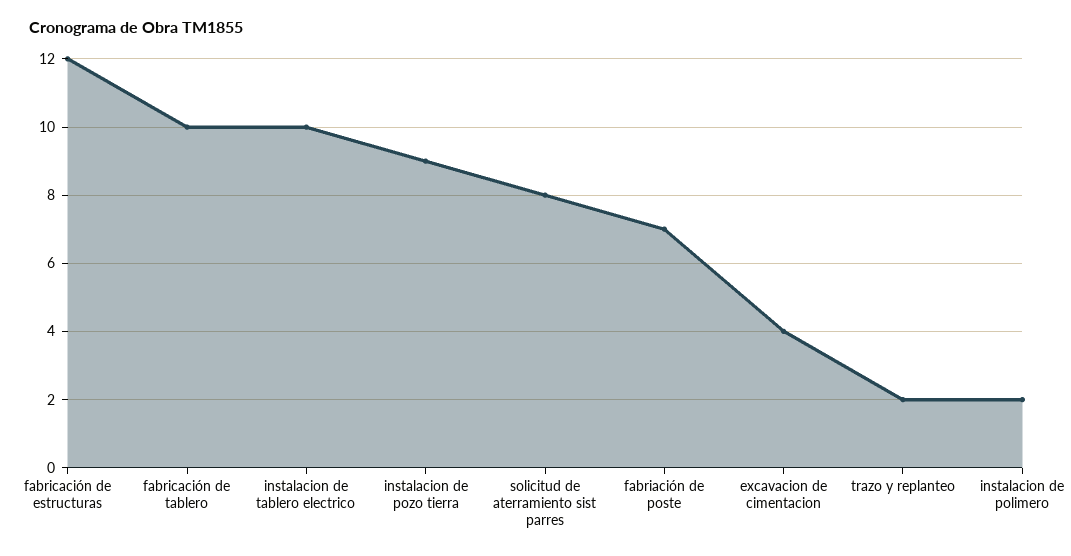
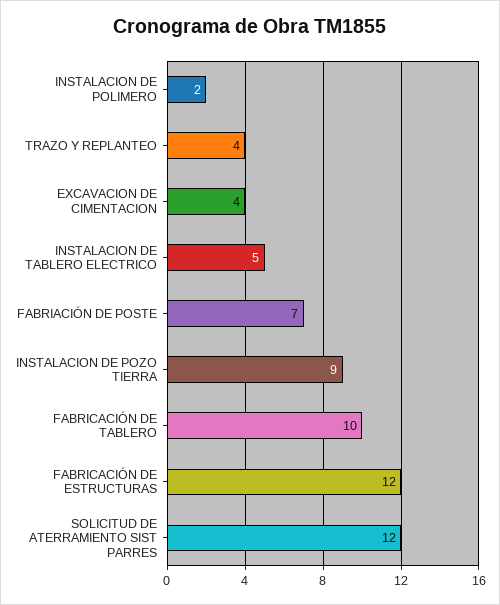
  {
    "fabricación de estructuras": 12,
    "fabricación de tablero": 10,
-   "instalacion de tablero electrico": 10,
+   "instalacion de tablero electrico": 5,
    "instalacion de pozo tierra": 9,
-   "solicitud de aterramiento sist parres": 8,
+   "solicitud de aterramiento sist parres": 12,
    "fabriación de poste": 7,
    "excavacion de cimentacion": 4,
-   "trazo y replanteo": 2,
+   "trazo y replanteo": 4,
    "instalacion de polimero": 2
  }

